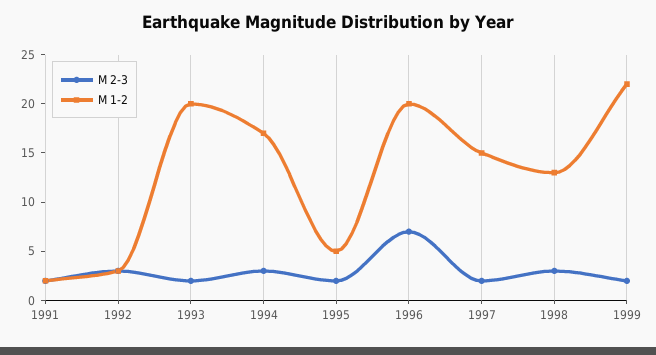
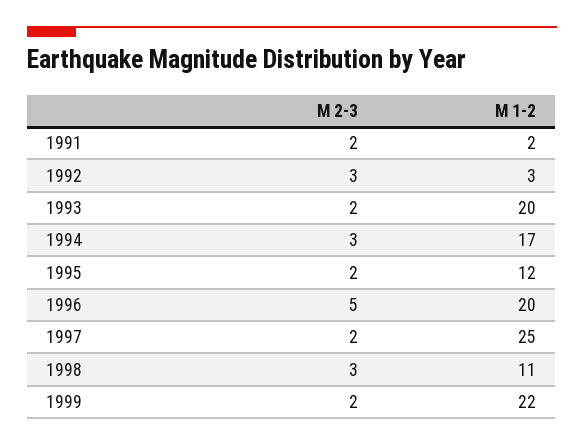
  {
    "M 2-3": {
      "1991": 2,
      "1992": 3,
      "1993": 2,
      "1994": 3,
      "1995": 2,
-     "1996": 7,
+     "1996": 5,
      "1997": 2,
      "1998": 3,
      "1999": 2
    },
    "M 1-2": {
      "1991": 2,
      "1992": 3,
      "1993": 20,
      "1994": 17,
-     "1995": 5,
+     "1995": 12,
      "1996": 20,
-     "1997": 15,
+     "1997": 25,
-     "1998": 13,
+     "1998": 11,
      "1999": 22
    }
  }

